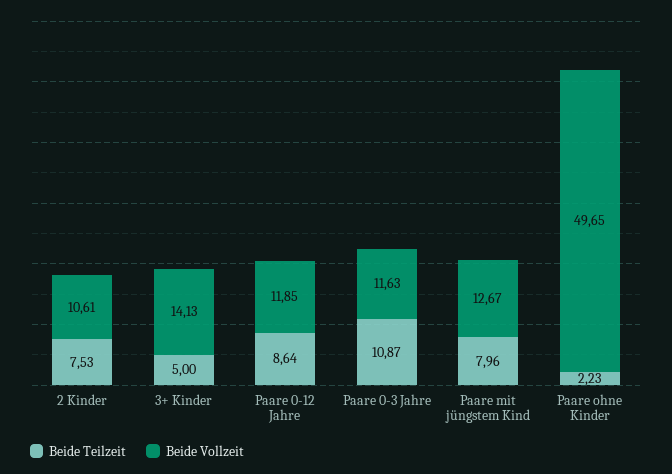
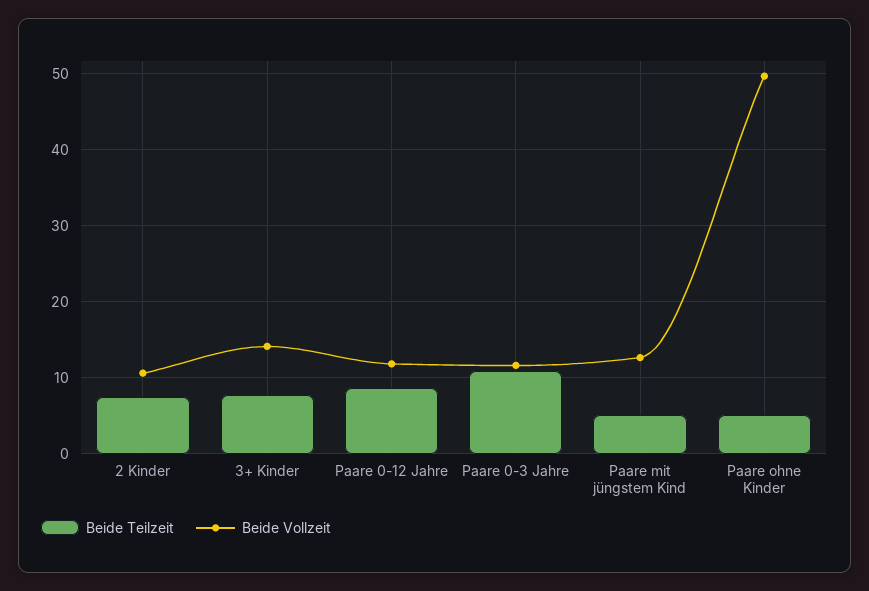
  {
    "Beide Teilzeit": {
      "2 Kinder": 7.53,
-     "3+ Kinder": 5,
+     "3+ Kinder": 8,
      "Paare 0-12 Jahre": 8.64,
      "Paare 0-3 Jahre": 10.87,
-     "Paare mit jüngstem Kind": 7.96,
+     "Paare mit jüngstem Kind": 5,
-     "Paare ohne Kinder": 2.23
+     "Paare ohne Kinder": 5
    },
    "Beide Vollzeit": {
      "2 Kinder": 10.61,
      "3+ Kinder": 14.13,
      "Paare 0-12 Jahre": 11.85,
      "Paare 0-3 Jahre": 11.63,
      "Paare mit jüngstem Kind": 12.67,
      "Paare ohne Kinder": 49.65
    }
  }

